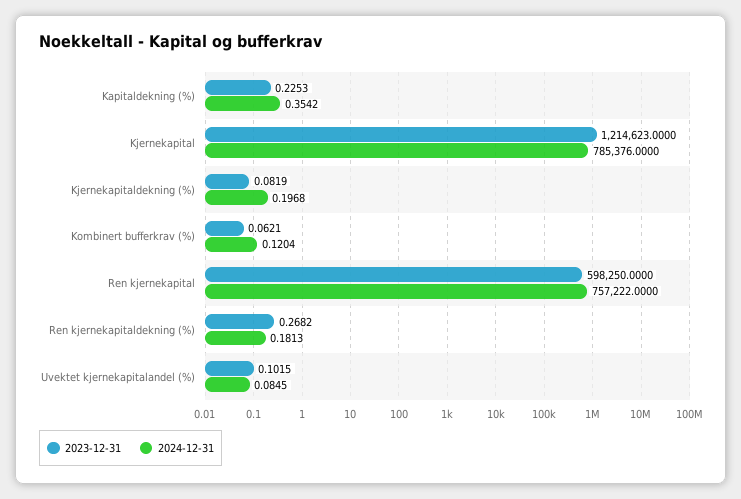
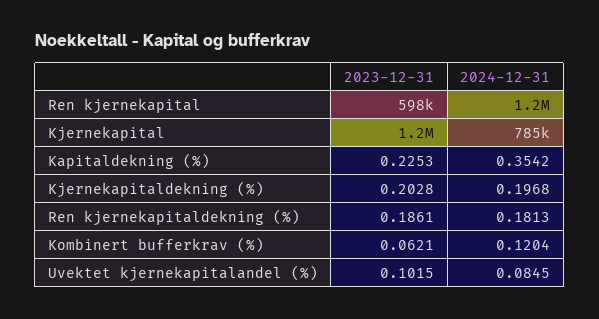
  {
    "2023-12-31": {
      "Kapitaldekning (%)": 0.2253,
      "Kjernekapital": 1214623,
-     "Kjernekapitaldekning (%)": 0.0819,
+     "Kjernekapitaldekning (%)": 0.2028,
      "Kombinert bufferkrav (%)": 0.0621,
      "Ren kjernekapital": 598250,
-     "Ren kjernekapitaldekning (%)": 0.2682,
+     "Ren kjernekapitaldekning (%)": 0.1861,
      "Uvektet kjernekapitalandel (%)": 0.1015
    },
    "2024-12-31": {
      "Kapitaldekning (%)": 0.3542,
      "Kjernekapital": 785376,
      "Kjernekapitaldekning (%)": 0.1968,
      "Kombinert bufferkrav (%)": 0.1204,
-     "Ren kjernekapital": 757222,
+     "Ren kjernekapital": 1200000,
      "Ren kjernekapitaldekning (%)": 0.1813,
      "Uvektet kjernekapitalandel (%)": 0.0845
    }
  }

